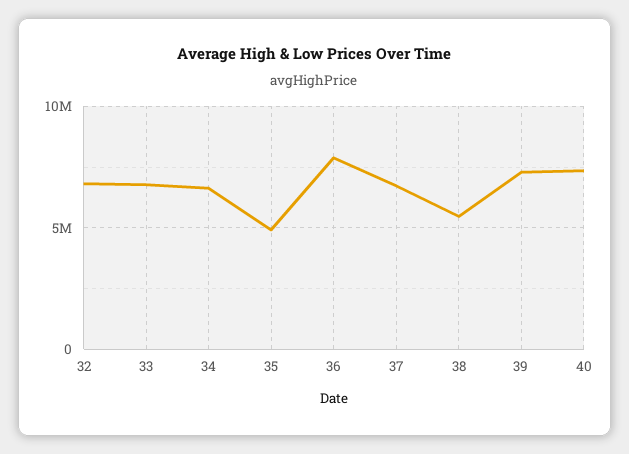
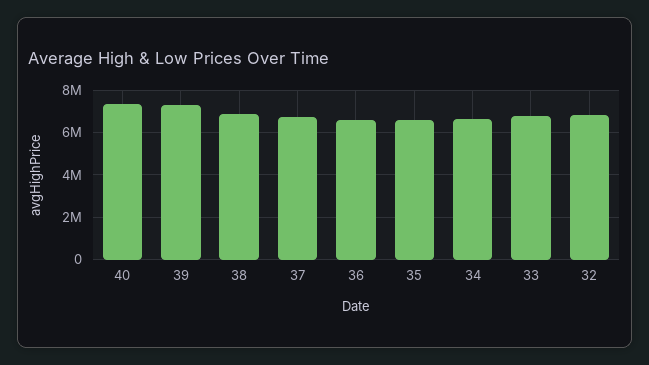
  {
    "32": 7000000,
    "33": 7000000,
    "34": 6500000,
-   "35": 5000000,
+   "35": 6500000,
-   "36": 8000000,
+   "36": 6500000,
    "37": 6500000,
-   "38": 5500000,
+   "38": 7000000,
    "39": 7500000,
    "40": 7500000
  }

